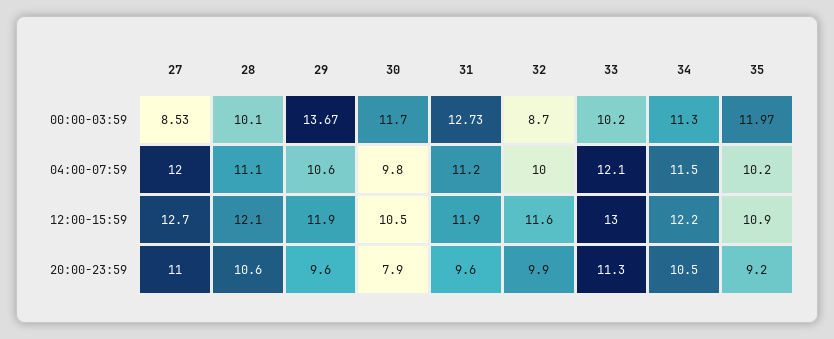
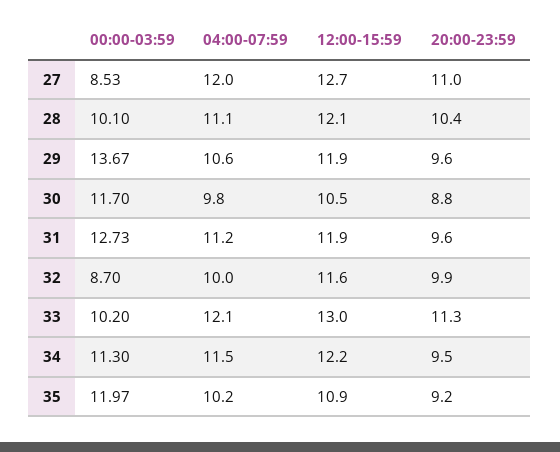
  {
    "27": {
      "00:00-03:59": 8.53,
      "04:00-07:59": 12,
      "12:00-15:59": 12.7,
      "20:00-23:59": 11
    },
    "28": {
      "00:00-03:59": 10.1,
      "04:00-07:59": 11.1,
      "12:00-15:59": 12.1,
-     "20:00-23:59": 10.6
+     "20:00-23:59": 10.4
    },
    "29": {
      "00:00-03:59": 13.67,
      "04:00-07:59": 10.6,
      "12:00-15:59": 11.9,
      "20:00-23:59": 9.6
    },
    "30": {
      "00:00-03:59": 11.7,
      "04:00-07:59": 9.8,
      "12:00-15:59": 10.5,
-     "20:00-23:59": 7.9
+     "20:00-23:59": 8.8
    },
    "31": {
      "00:00-03:59": 12.73,
      "04:00-07:59": 11.2,
      "12:00-15:59": 11.9,
      "20:00-23:59": 9.6
    },
    "32": {
      "00:00-03:59": 8.7,
      "04:00-07:59": 10,
      "12:00-15:59": 11.6,
      "20:00-23:59": 9.9
    },
    "33": {
      "00:00-03:59": 10.2,
      "04:00-07:59": 12.1,
      "12:00-15:59": 13,
      "20:00-23:59": 11.3
    },
    "34": {
      "00:00-03:59": 11.3,
      "04:00-07:59": 11.5,
      "12:00-15:59": 12.2,
-     "20:00-23:59": 10.5
+     "20:00-23:59": 9.5
    },
    "35": {
      "00:00-03:59": 11.97,
      "04:00-07:59": 10.2,
      "12:00-15:59": 10.9,
      "20:00-23:59": 9.2
    }
  }

